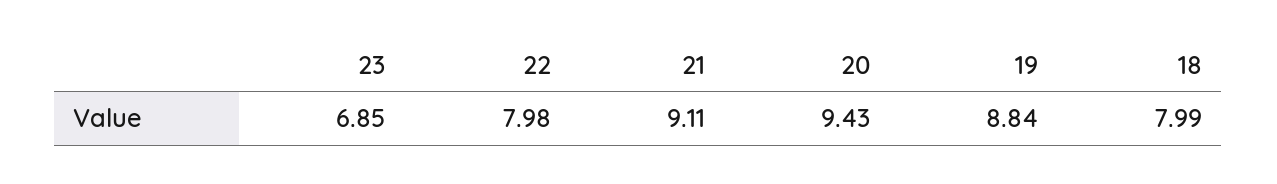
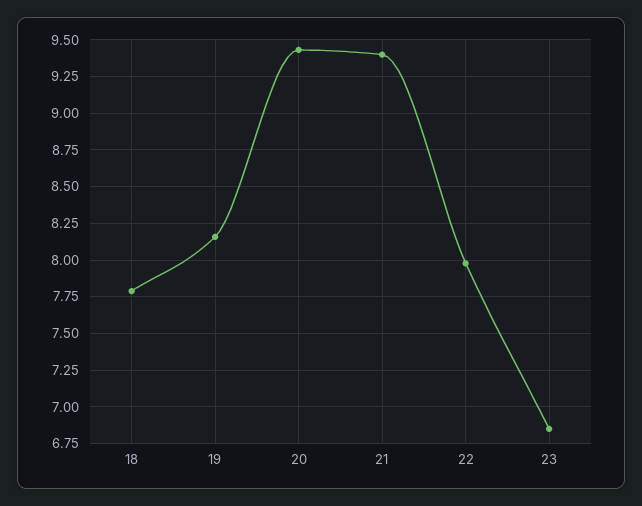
  {
    "23": 6.85,
    "22": 7.98,
-   "21": 9.11,
+   "21": 9.4,
    "20": 9.43,
-   "19": 8.84,
+   "19": 8.15,
-   "18": 7.99
+   "18": 7.8
  }

